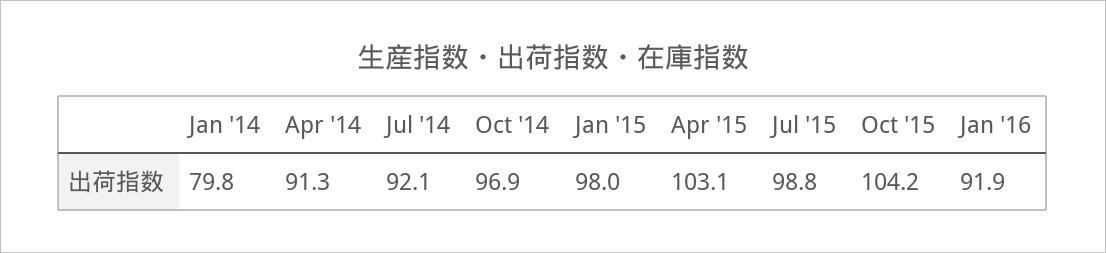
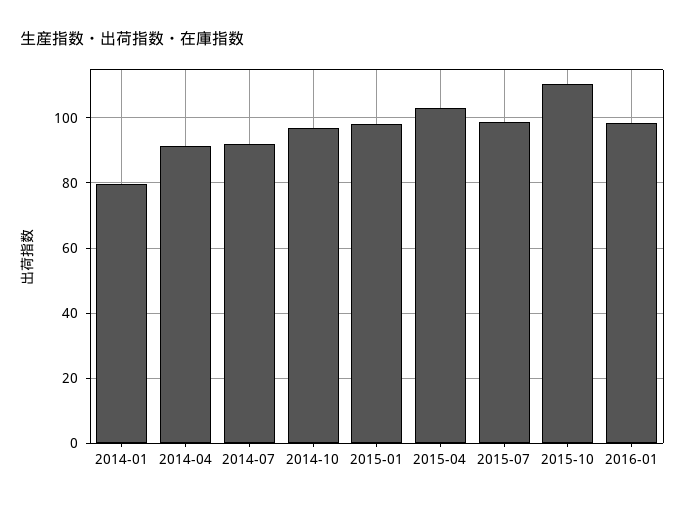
  {
    "Jan '14": 79.8,
    "Apr '14": 91.3,
    "Jul '14": 92.1,
    "Oct '14": 96.9,
    "Jan '15": 98,
    "Apr '15": 103.1,
    "Jul '15": 98.8,
-   "Oct '15": 104.2,
+   "Oct '15": 110,
-   "Jan '16": 91.9
+   "Jan '16": 98
  }

